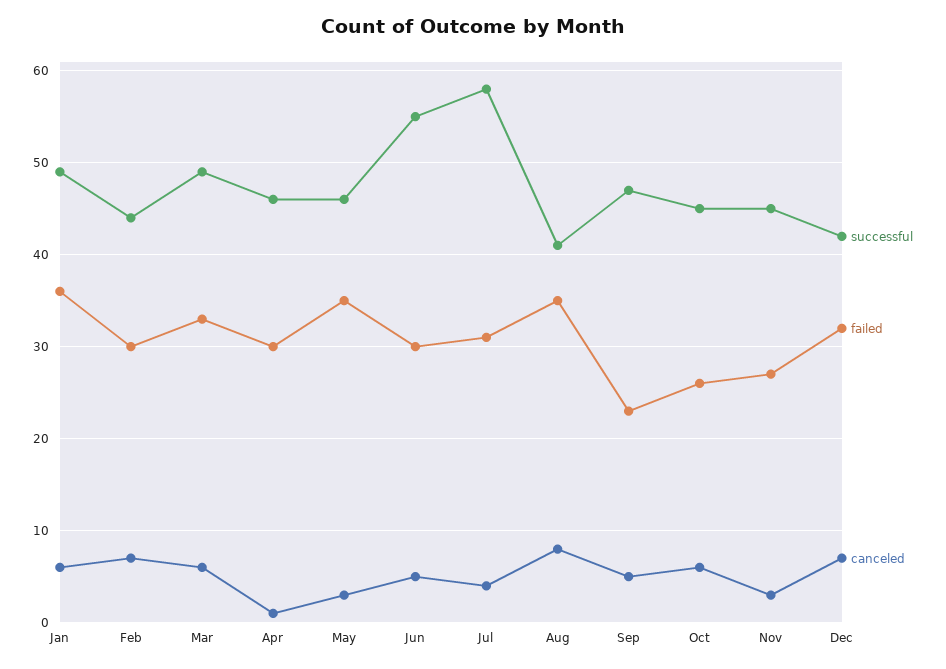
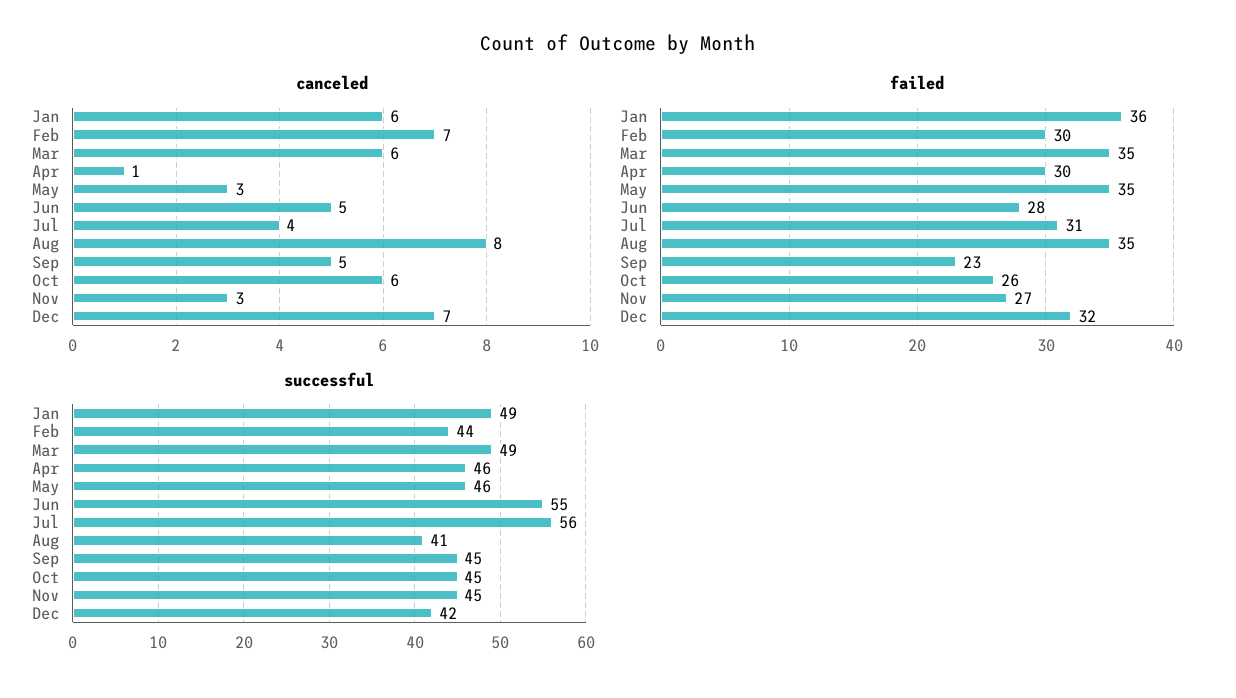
  {
    "successful": {
      "Jan": 49,
      "Feb": 44,
      "Mar": 49,
      "Apr": 46,
      "May": 46,
      "Jun": 55,
-     "Jul": 58,
+     "Jul": 56,
      "Aug": 41,
-     "Sep": 47,
+     "Sep": 45,
      "Oct": 45,
      "Nov": 45,
      "Dec": 42
    },
    "failed": {
      "Jan": 36,
      "Feb": 30,
-     "Mar": 33,
+     "Mar": 35,
      "Apr": 30,
      "May": 35,
-     "Jun": 30,
+     "Jun": 28,
      "Jul": 31,
      "Aug": 35,
      "Sep": 23,
      "Oct": 26,
      "Nov": 27,
      "Dec": 32
    },
    "canceled": {
      "Jan": 6,
      "Feb": 7,
      "Mar": 6,
      "Apr": 1,
      "May": 3,
      "Jun": 5,
      "Jul": 4,
      "Aug": 8,
      "Sep": 5,
      "Oct": 6,
      "Nov": 3,
      "Dec": 7
    }
  }

